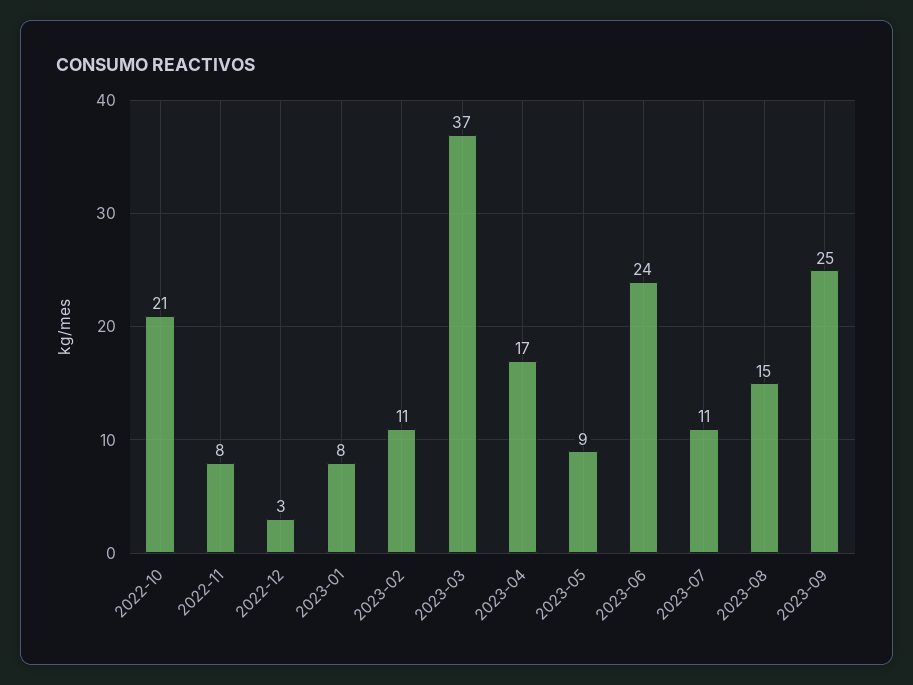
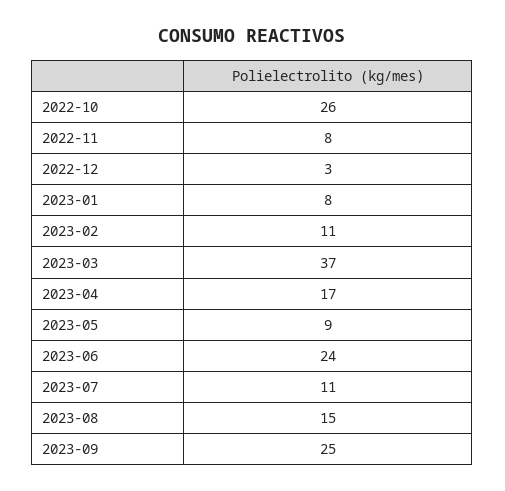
  {
-   "2022-10": 21,
+   "2022-10": 26,
    "2022-11": 8,
    "2022-12": 3,
    "2023-01": 8,
    "2023-02": 11,
    "2023-03": 37,
    "2023-04": 17,
    "2023-05": 9,
    "2023-06": 24,
    "2023-07": 11,
    "2023-08": 15,
    "2023-09": 25
  }

